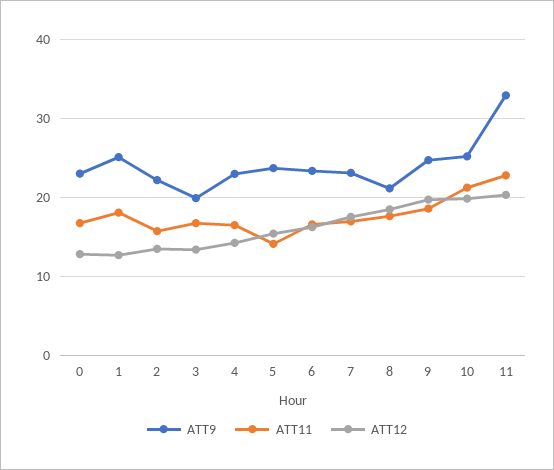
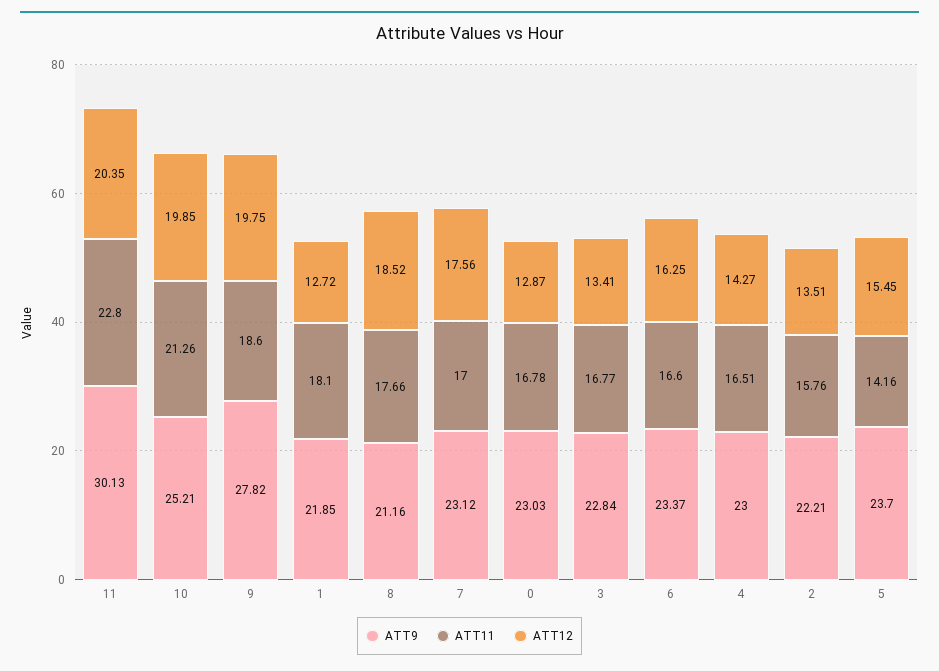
  {
    "ATT9": {
      "0": 23.03,
-     "1": 25,
+     "1": 21.85,
      "2": 22.21,
-     "3": 20,
+     "3": 22.84,
      "4": 23,
      "5": 23.7,
      "6": 23.37,
      "7": 23.12,
      "8": 21.16,
-     "9": 25,
+     "9": 27.82,
      "10": 25.21,
-     "11": 33
+     "11": 30.13
    },
    "ATT11": {
      "0": 16.78,
      "1": 18.1,
      "2": 15.76,
      "3": 16.77,
      "4": 16.51,
      "5": 14.16,
      "6": 16.6,
      "7": 17,
      "8": 17.66,
      "9": 18.6,
      "10": 21.26,
      "11": 22.8
    },
    "ATT12": {
      "0": 12.87,
      "1": 12.72,
      "2": 13.51,
      "3": 13.41,
      "4": 14.27,
      "5": 15.45,
      "6": 16.25,
      "7": 17.56,
      "8": 18.52,
      "9": 19.75,
      "10": 19.85,
      "11": 20.35
    }
  }

